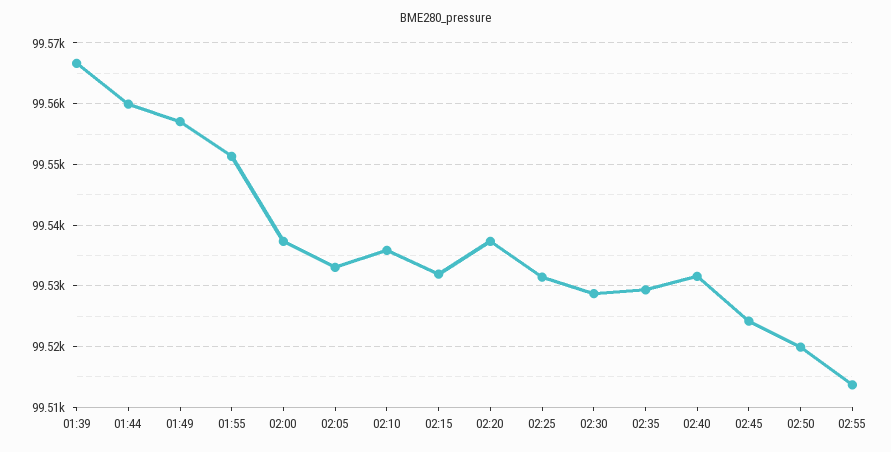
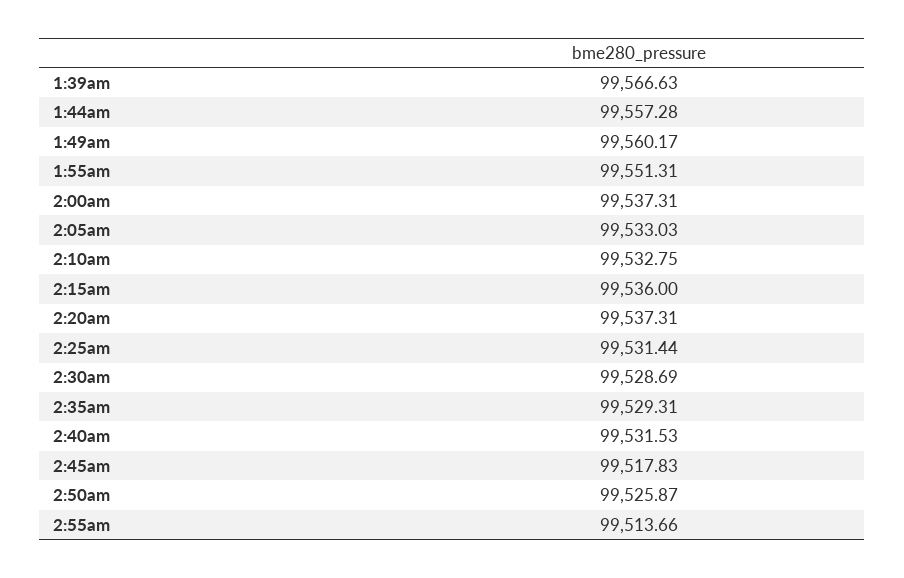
  {
    "01:39": 99566.63,
-   "01:44": 99560,
+   "01:44": 99557.28,
-   "01:49": 99557,
+   "01:49": 99560.17,
    "01:55": 99551.31,
    "02:00": 99537.31,
    "02:05": 99533.03,
-   "02:10": 99536,
+   "02:10": 99532.75,
-   "02:15": 99532,
+   "02:15": 99536,
    "02:20": 99537.31,
    "02:25": 99531.44,
    "02:30": 99528.69,
    "02:35": 99529.31,
    "02:40": 99531.53,
-   "02:45": 99524,
+   "02:45": 99517.83,
-   "02:50": 99520,
+   "02:50": 99525.87,
    "02:55": 99513.66
  }

